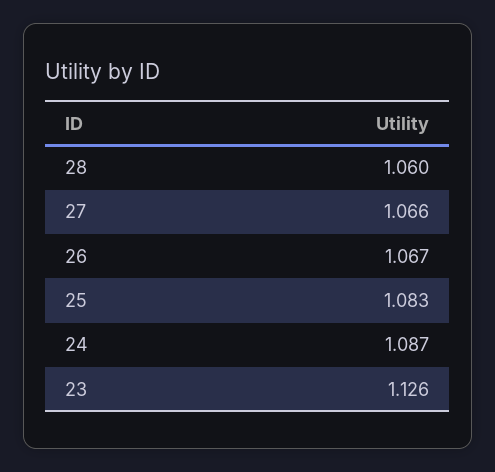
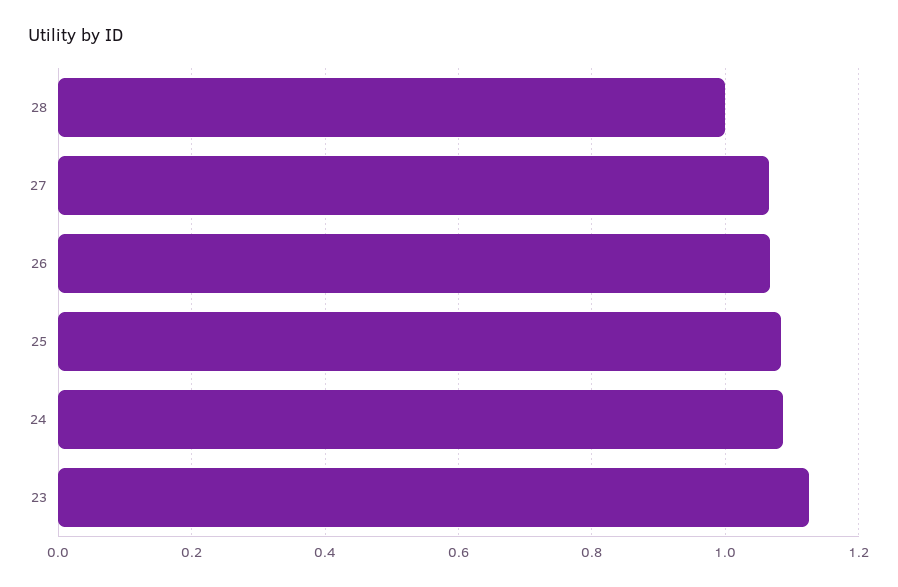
  {
-   "28": 1.06,
+   "28": 1,
    "27": 1.066,
    "26": 1.067,
    "25": 1.083,
    "24": 1.087,
    "23": 1.126
  }

